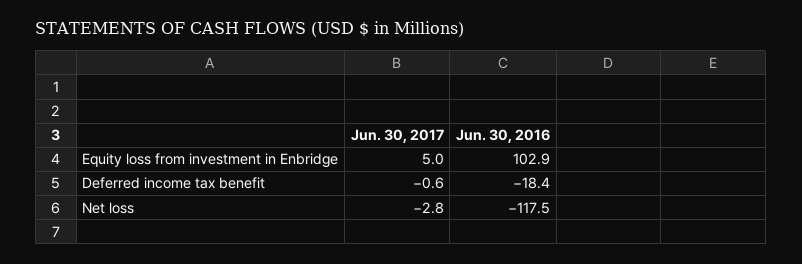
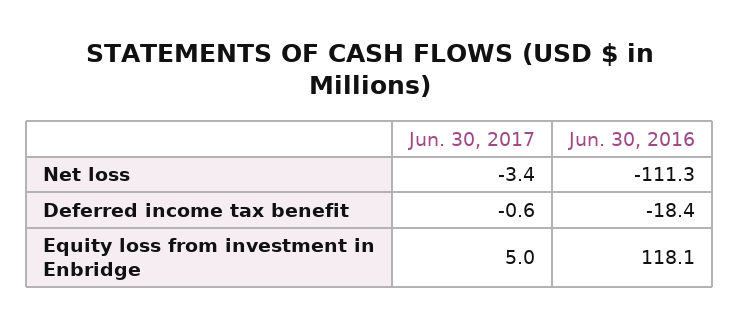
  {
    "Jun. 30, 2017": {
      "Equity loss from investment in Enbridge": 5,
      "Deferred income tax benefit": -0.6,
-     "Net loss": -2.8
+     "Net loss": -3.4
    },
    "Jun. 30, 2016": {
-     "Equity loss from investment in Enbridge": 102.9,
+     "Equity loss from investment in Enbridge": 118.1,
      "Deferred income tax benefit": -18.4,
-     "Net loss": -117.5
+     "Net loss": -111.3
    }
  }

